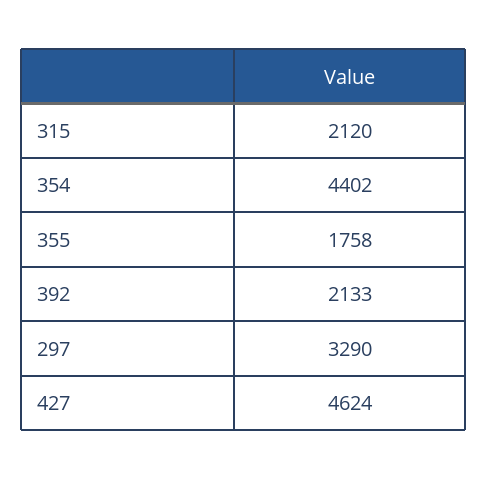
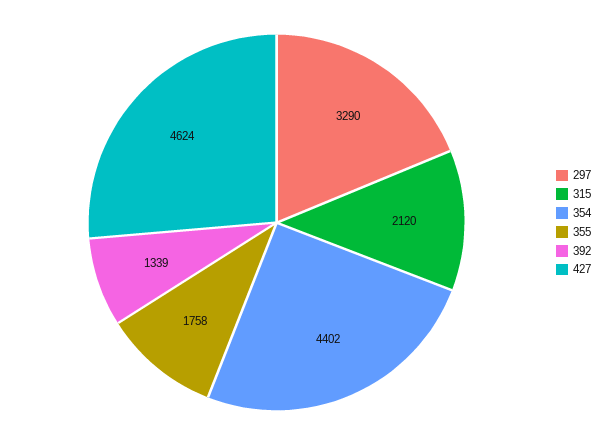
  {
    "315": 2120,
    "354": 4402,
    "355": 1758,
-   "392": 2133,
+   "392": 1339,
    "297": 3290,
    "427": 4624
  }

